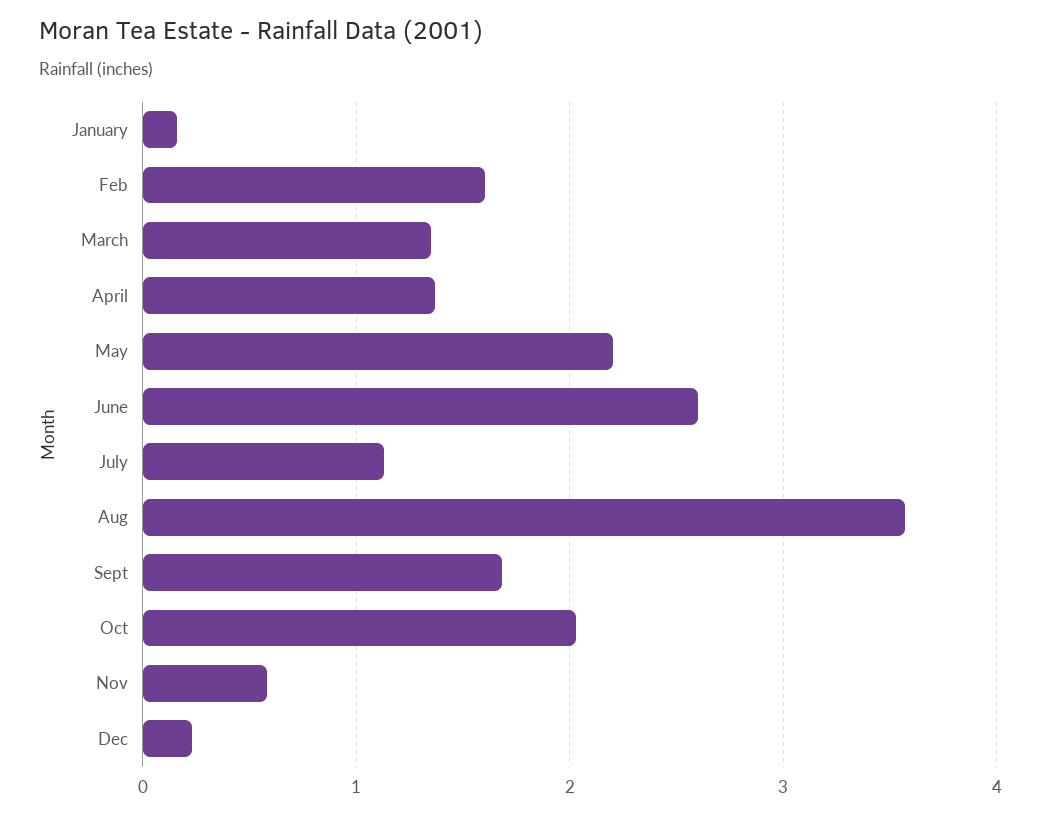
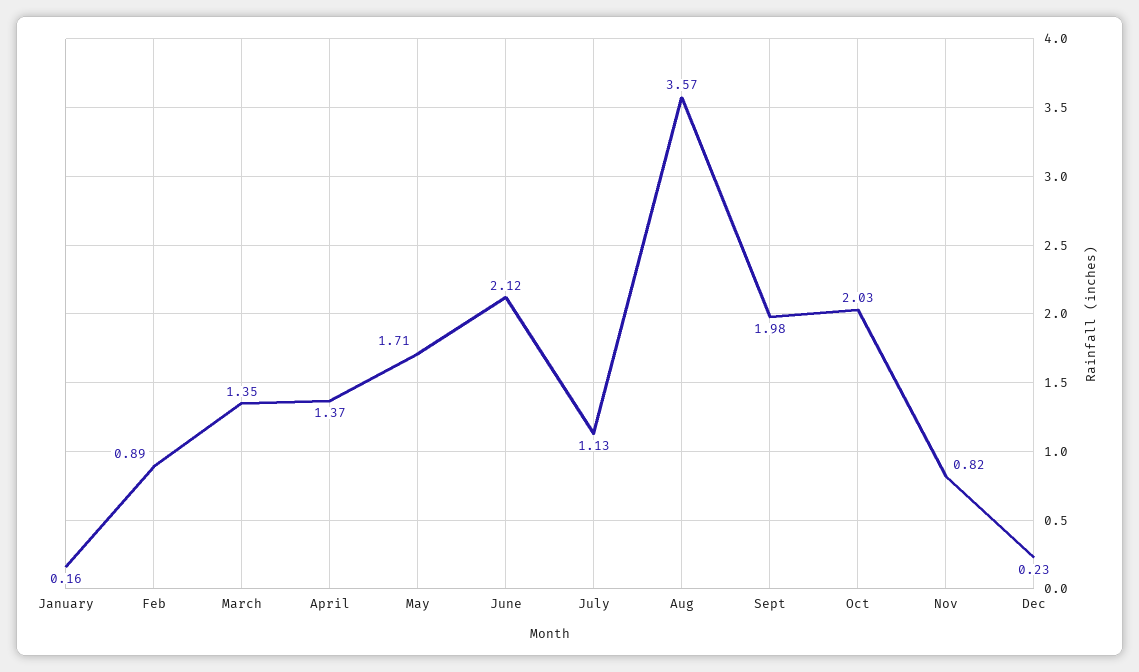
  {
    "January": 0.16,
-   "Feb": 1.6,
+   "Feb": 0.89,
    "March": 1.35,
    "April": 1.37,
-   "May": 2.2,
+   "May": 1.71,
-   "June": 2.6,
+   "June": 2.12,
    "July": 1.13,
    "Aug": 3.57,
-   "Sept": 1.7,
+   "Sept": 1.98,
    "Oct": 2.03,
-   "Nov": 0.6,
+   "Nov": 0.82,
    "Dec": 0.23
  }

